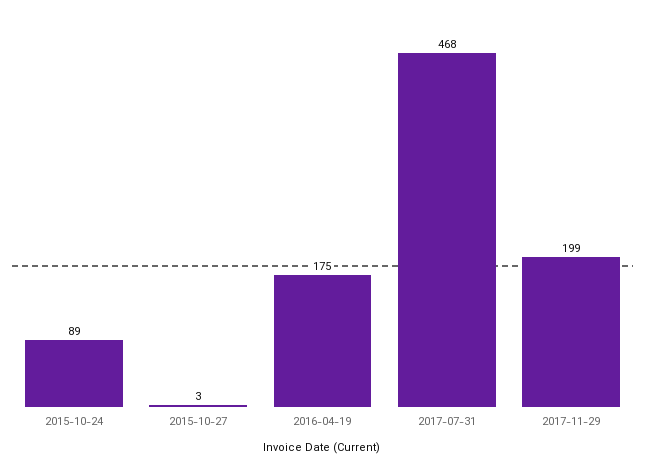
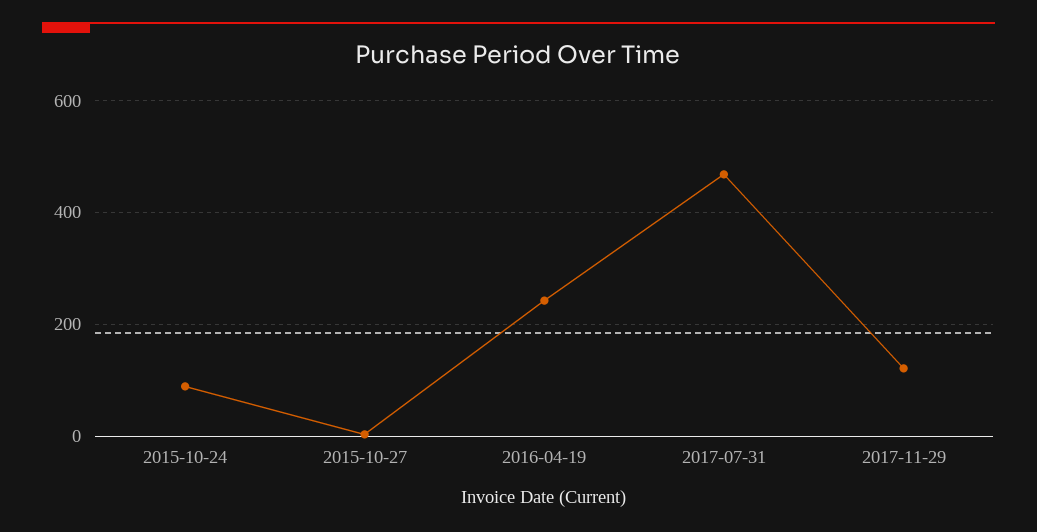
  {
    "2015-10-24": 89,
    "2015-10-27": 3,
-   "2016-04-19": 175,
+   "2016-04-19": 240,
    "2017-07-31": 468,
-   "2017-11-29": 199
+   "2017-11-29": 120
  }

